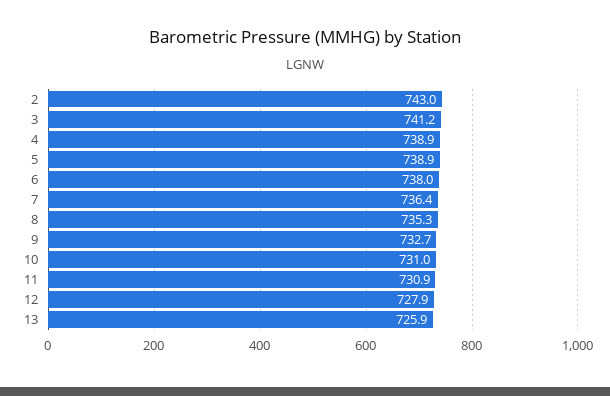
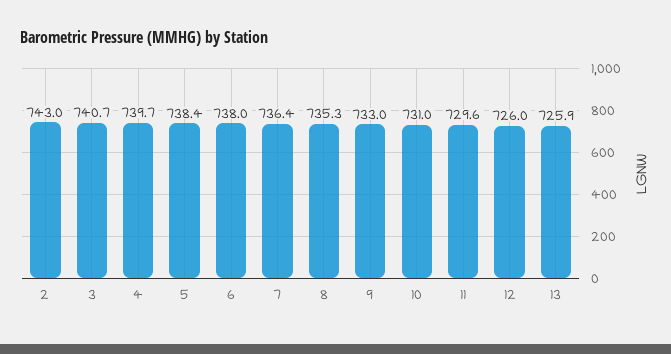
  {
    "2": 743,
-   "3": 741.2,
+   "3": 740.7,
-   "4": 738.9,
+   "4": 739.7,
-   "5": 738.9,
+   "5": 738.4,
    "6": 738,
    "7": 736.4,
    "8": 735.3,
-   "9": 732.7,
+   "9": 733,
    "10": 731,
-   "11": 730.9,
+   "11": 729.6,
-   "12": 727.9,
+   "12": 726,
    "13": 725.9
  }

